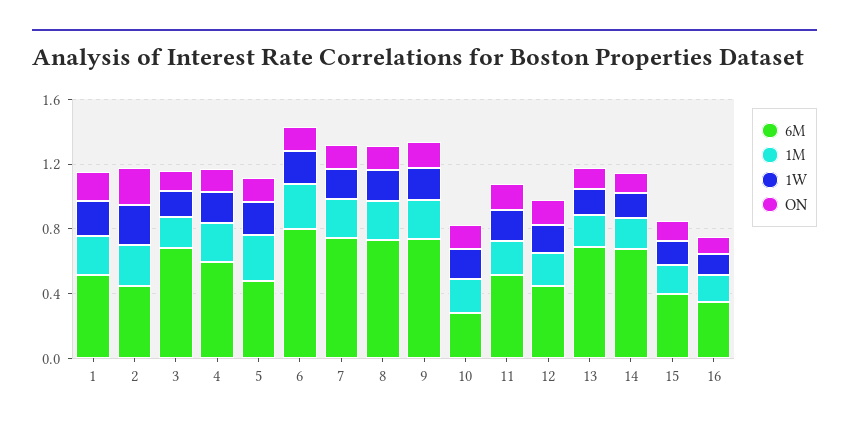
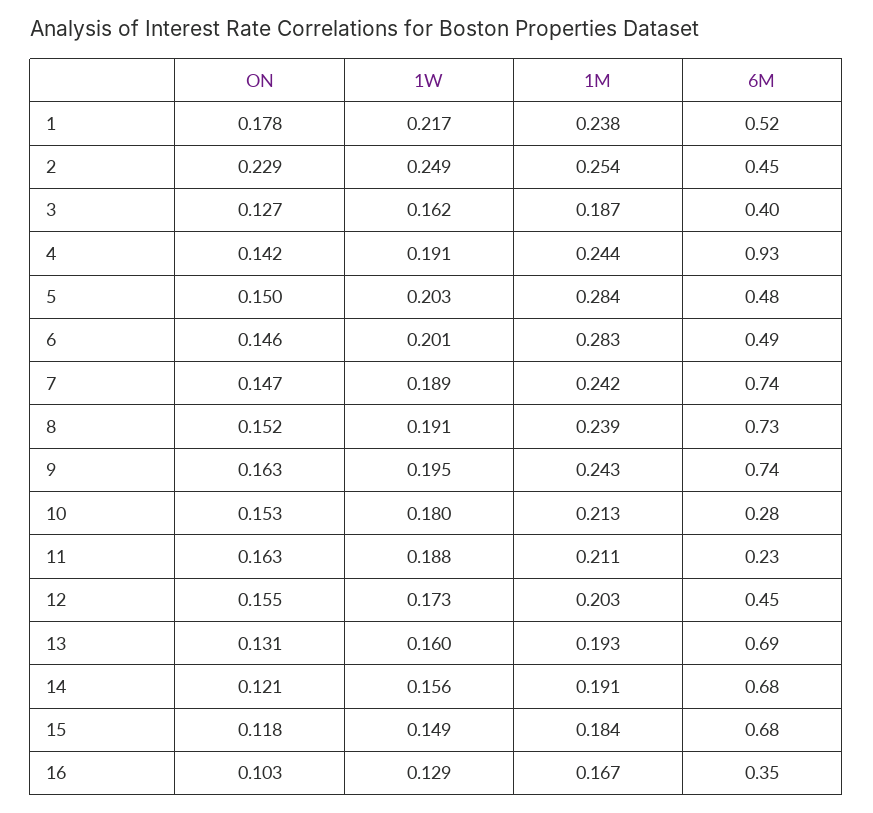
  {
    "6M": {
      "1": 0.52,
      "2": 0.45,
-     "3": 0.7,
+     "3": 0.4,
-     "4": 0.6,
+     "4": 0.93,
      "5": 0.48,
-     "6": 0.8,
+     "6": 0.49,
      "7": 0.74,
      "8": 0.73,
      "9": 0.74,
      "10": 0.28,
-     "11": 0.5,
+     "11": 0.23,
      "12": 0.45,
      "13": 0.69,
      "14": 0.68,
-     "15": 0.4,
+     "15": 0.68,
      "16": 0.35
    },
    "1M": {
      "1": 0.238,
      "2": 0.254,
      "3": 0.187,
      "4": 0.244,
      "5": 0.284,
      "6": 0.283,
      "7": 0.242,
      "8": 0.239,
      "9": 0.243,
      "10": 0.213,
      "11": 0.211,
      "12": 0.203,
      "13": 0.193,
      "14": 0.191,
      "15": 0.184,
      "16": 0.167
    },
    "1W": {
      "1": 0.217,
      "2": 0.249,
      "3": 0.162,
      "4": 0.191,
      "5": 0.203,
      "6": 0.201,
      "7": 0.189,
      "8": 0.191,
      "9": 0.195,
      "10": 0.18,
      "11": 0.188,
      "12": 0.173,
      "13": 0.16,
      "14": 0.156,
      "15": 0.149,
      "16": 0.129
    },
    "ON": {
      "1": 0.178,
      "2": 0.229,
      "3": 0.127,
      "4": 0.142,
      "5": 0.15,
      "6": 0.146,
      "7": 0.147,
      "8": 0.152,
      "9": 0.163,
      "10": 0.153,
      "11": 0.163,
      "12": 0.155,
      "13": 0.131,
      "14": 0.121,
      "15": 0.118,
      "16": 0.103
    }
  }

